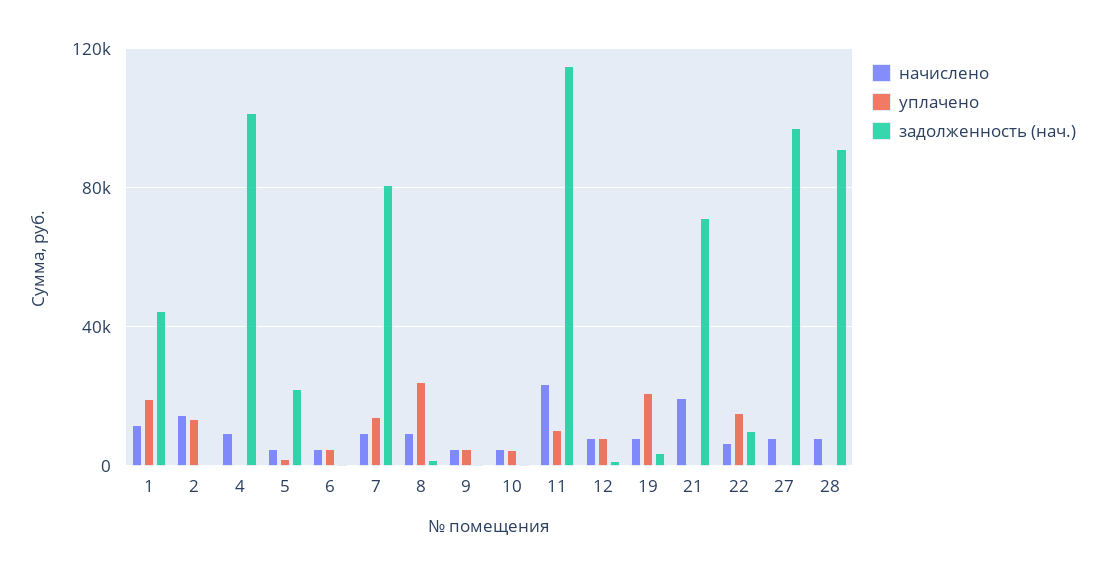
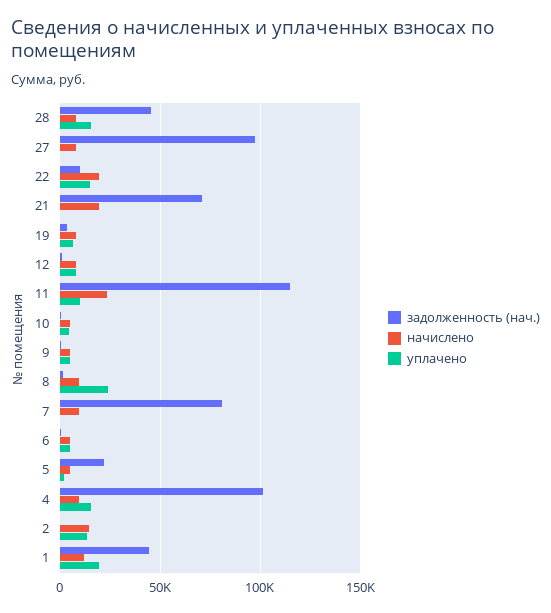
  {
    "начислено": {
      "1": 10000,
      "2": 15000,
      "4": 10000,
      "5": 5000,
      "6": 5000,
      "7": 10000,
      "8": 10000,
      "9": 5000,
      "10": 5000,
      "11": 25000,
      "12": 10000,
      "19": 10000,
      "21": 20000,
-     "22": 5000,
+     "22": 20000,
      "27": 10000,
      "28": 10000
    },
    "уплачено": {
      "1": 20000,
      "2": 15000,
-     "4": 0,
+     "4": 15000,
      "5": 0,
      "6": 5000,
-     "7": 15000,
+     "7": 0,
      "8": 25000,
      "9": 5000,
      "10": 5000,
      "11": 10000,
      "12": 10000,
-     "19": 20000,
+     "19": 5000,
      "21": 0,
      "22": 15000,
      "27": 0,
-     "28": 0
+     "28": 15000
    },
    "задолженность (нач.)": {
      "1": 45000,
      "2": 0,
      "4": 100000,
      "5": 20000,
      "6": 0,
      "7": 80000,
      "8": 0,
      "9": 0,
      "10": 0,
      "11": 115000,
      "12": 0,
      "19": 5000,
      "21": 70000,
      "22": 10000,
      "27": 95000,
-     "28": 90000
+     "28": 45000
    }
  }

